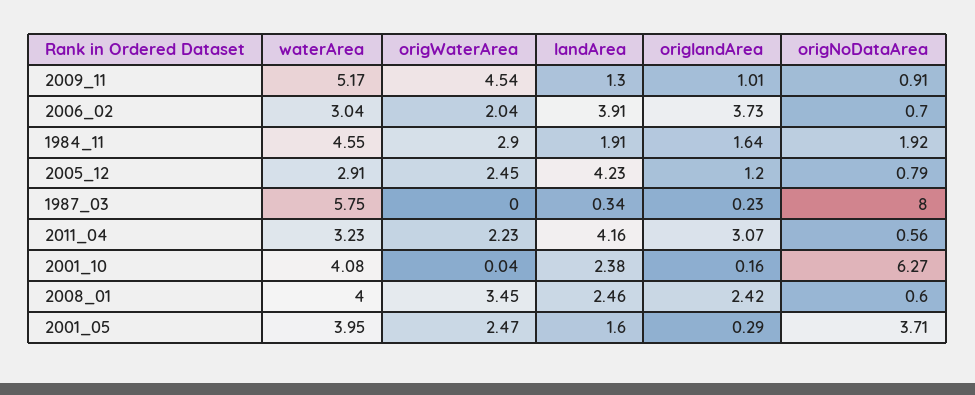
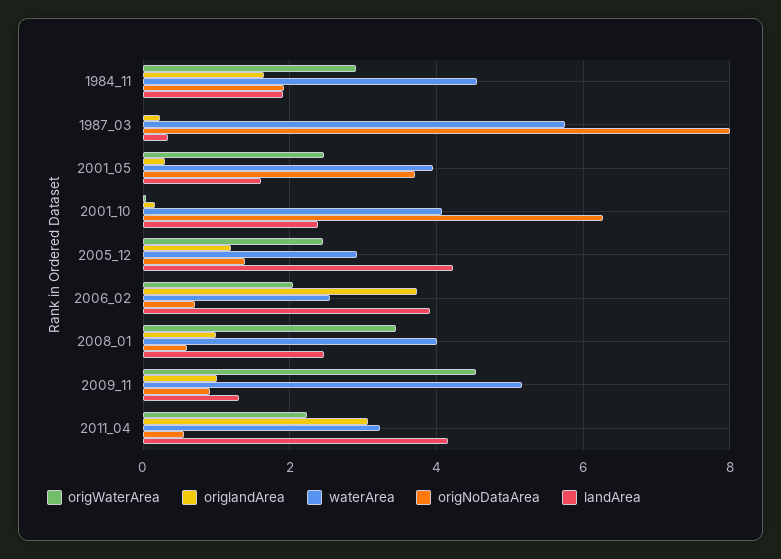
  {
    "waterArea": {
      "2009_11": 5.17,
-     "2006_02": 3.04,
+     "2006_02": 2.6,
      "1984_11": 4.55,
      "2005_12": 2.91,
      "1987_03": 5.75,
      "2011_04": 3.23,
      "2001_10": 4.08,
      "2008_01": 4,
      "2001_05": 3.95
    },
    "origWaterArea": {
      "2009_11": 4.54,
      "2006_02": 2.04,
      "1984_11": 2.9,
      "2005_12": 2.45,
      "1987_03": 0,
      "2011_04": 2.23,
      "2001_10": 0.04,
      "2008_01": 3.45,
      "2001_05": 2.47
    },
    "landArea": {
      "2009_11": 1.3,
      "2006_02": 3.91,
      "1984_11": 1.91,
      "2005_12": 4.23,
      "1987_03": 0.34,
      "2011_04": 4.16,
      "2001_10": 2.38,
      "2008_01": 2.46,
      "2001_05": 1.6
    },
    "origlandArea": {
      "2009_11": 1.01,
      "2006_02": 3.73,
      "1984_11": 1.64,
      "2005_12": 1.2,
      "1987_03": 0.23,
      "2011_04": 3.07,
      "2001_10": 0.16,
-     "2008_01": 2.42,
+     "2008_01": 1,
      "2001_05": 0.29
    },
    "origNoDataArea": {
      "2009_11": 0.91,
      "2006_02": 0.7,
      "1984_11": 1.92,
-     "2005_12": 0.79,
+     "2005_12": 1.4,
      "1987_03": 8,
      "2011_04": 0.56,
      "2001_10": 6.27,
      "2008_01": 0.6,
      "2001_05": 3.71
    }
  }

